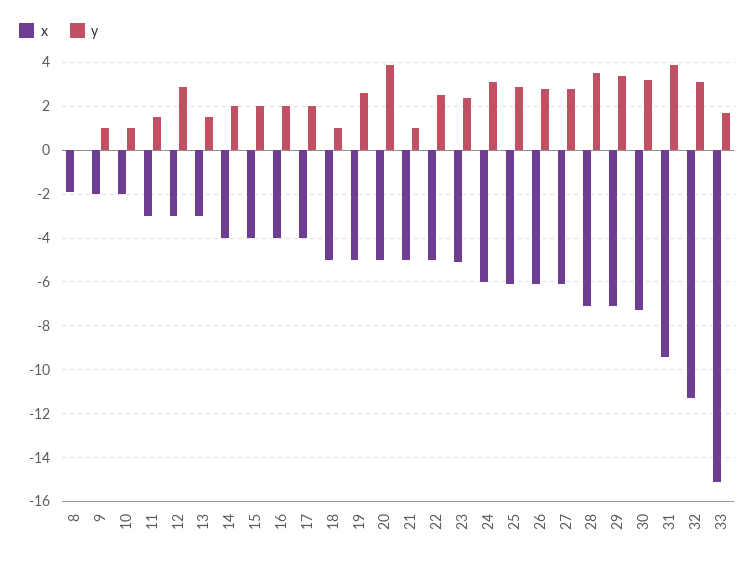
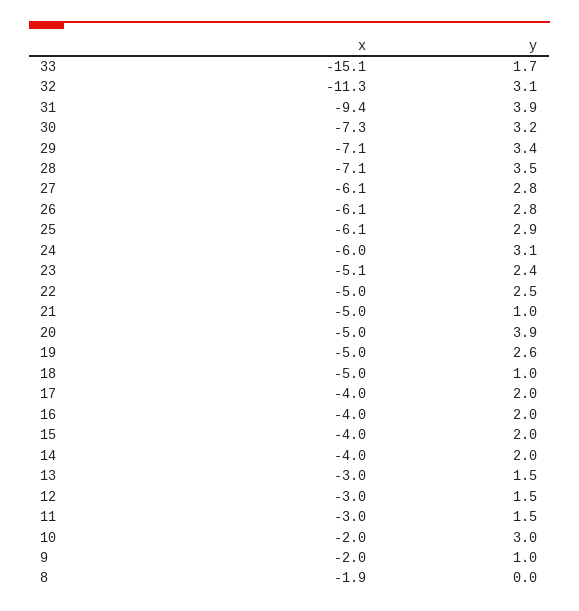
  {
    "x": {
      "8": -1.9,
      "9": -2,
      "10": -2,
      "11": -3,
      "12": -3,
      "13": -3,
      "14": -4,
      "15": -4,
      "16": -4,
      "17": -4,
      "18": -5,
      "19": -5,
      "20": -5,
      "21": -5,
      "22": -5,
      "23": -5.1,
      "24": -6,
      "25": -6.1,
      "26": -6.1,
      "27": -6.1,
      "28": -7.1,
      "29": -7.1,
      "30": -7.3,
      "31": -9.4,
      "32": -11.3,
      "33": -15.1
    },
    "y": {
      "8": 0,
      "9": 1,
-     "10": 1,
+     "10": 3,
      "11": 1.5,
-     "12": 3,
+     "12": 1.5,
      "13": 1.5,
      "14": 2,
      "15": 2,
      "16": 2,
      "17": 2,
      "18": 1,
      "19": 2.6,
      "20": 3.9,
      "21": 1,
      "22": 2.5,
      "23": 2.4,
      "24": 3.1,
      "25": 2.9,
      "26": 2.8,
      "27": 2.8,
      "28": 3.5,
      "29": 3.4,
      "30": 3.2,
      "31": 3.9,
      "32": 3.1,
      "33": 1.7
    }
  }

